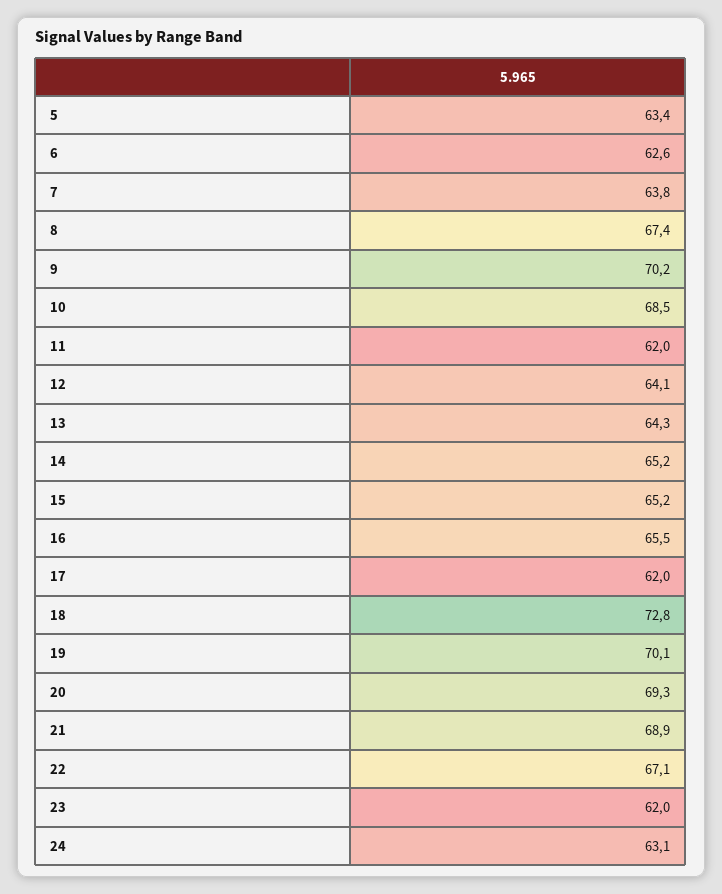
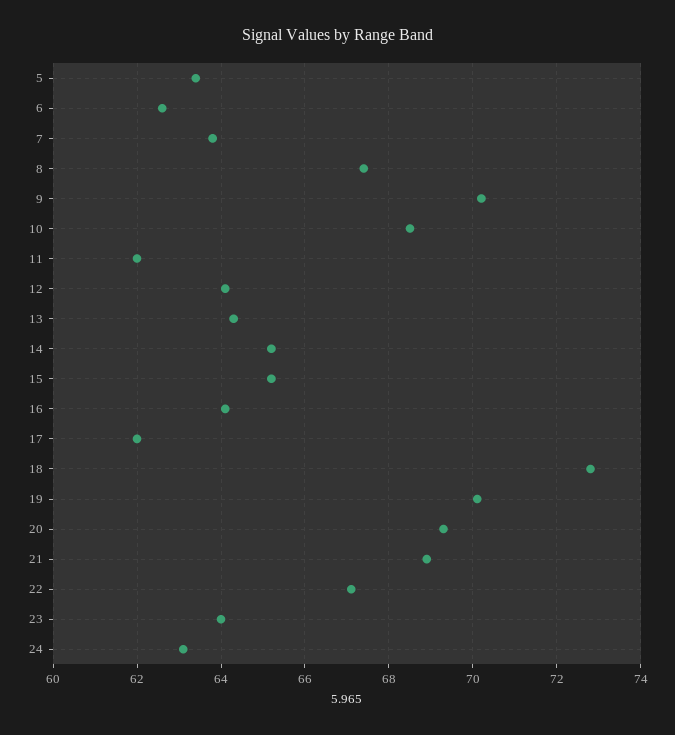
  {
    "5": 63.4,
    "6": 62.6,
    "7": 63.8,
    "8": 67.4,
    "9": 70.2,
    "10": 68.5,
    "11": 62,
    "12": 64.1,
    "13": 64.3,
    "14": 65.2,
    "15": 65.2,
-   "16": 65.5,
+   "16": 64,
    "17": 62,
    "18": 72.8,
    "19": 70.1,
    "20": 69.3,
    "21": 68.9,
    "22": 67.1,
-   "23": 62,
+   "23": 64,
    "24": 63.1
  }

